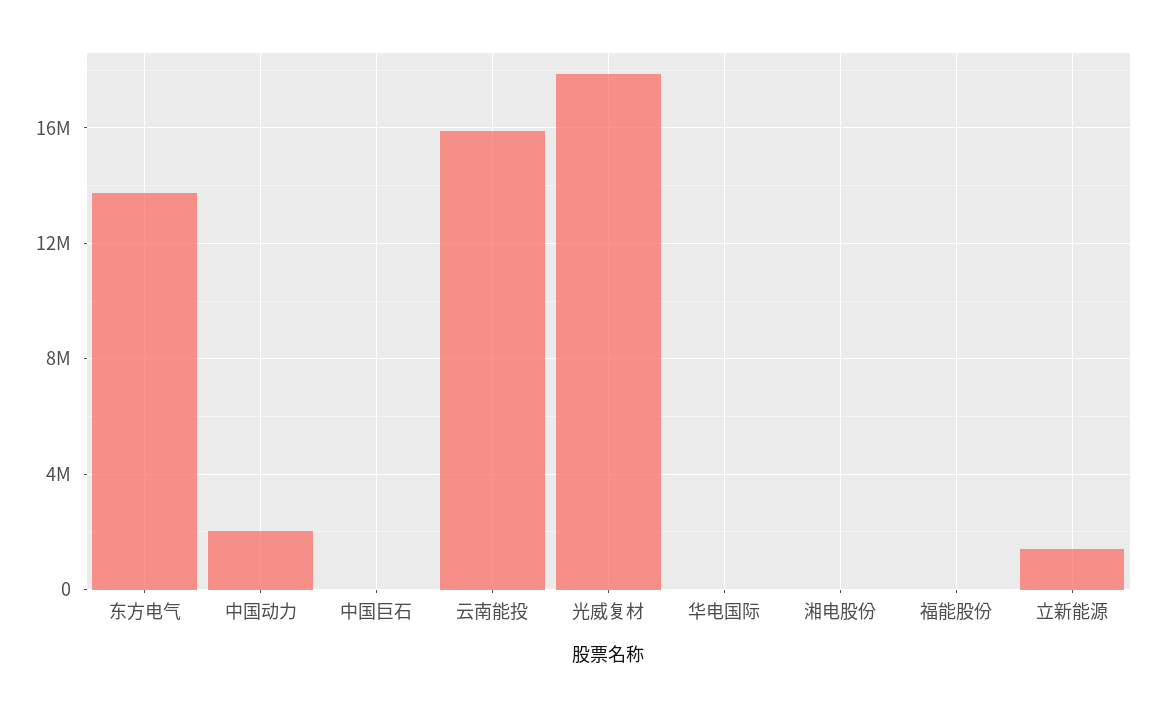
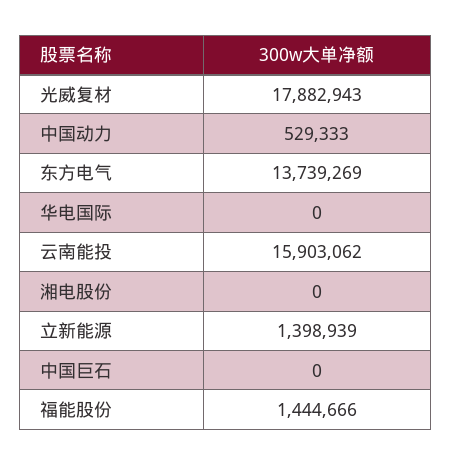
  {
    "东方电气": 13739269,
-   "中国动力": 2000000,
+   "中国动力": 529333,
    "中国巨石": 0,
    "云南能投": 15903062,
    "光威复材": 17882943,
    "华电国际": 0,
    "湘电股份": 0,
-   "福能股份": 0,
+   "福能股份": 1444666,
    "立新能源": 1398939
  }

